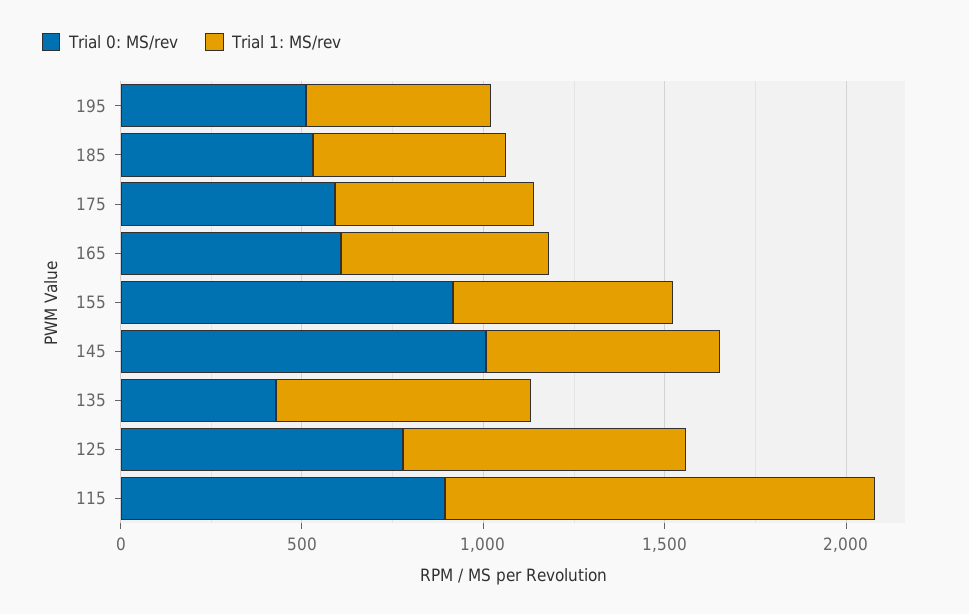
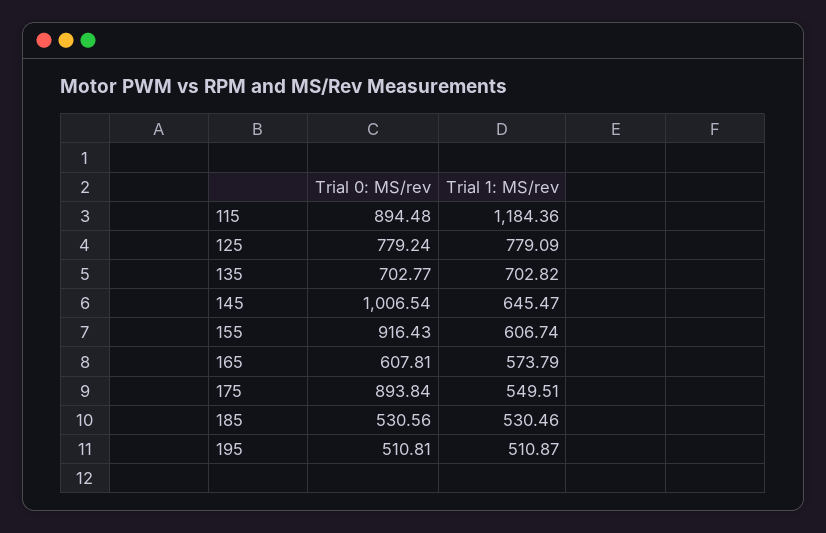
  {
    "Trial 0: MS/rev": {
      "195": 510.81,
      "185": 530.56,
-     "175": 600,
+     "175": 893.84,
      "165": 607.81,
      "155": 916.43,
      "145": 1006.54,
-     "135": 400,
+     "135": 702.77,
      "125": 779.24,
      "115": 894.48
    },
    "Trial 1: MS/rev": {
      "195": 510.87,
      "185": 530.46,
      "175": 549.51,
      "165": 573.79,
      "155": 606.74,
      "145": 645.47,
      "135": 702.82,
      "125": 779.09,
      "115": 1184.36
    }
  }

